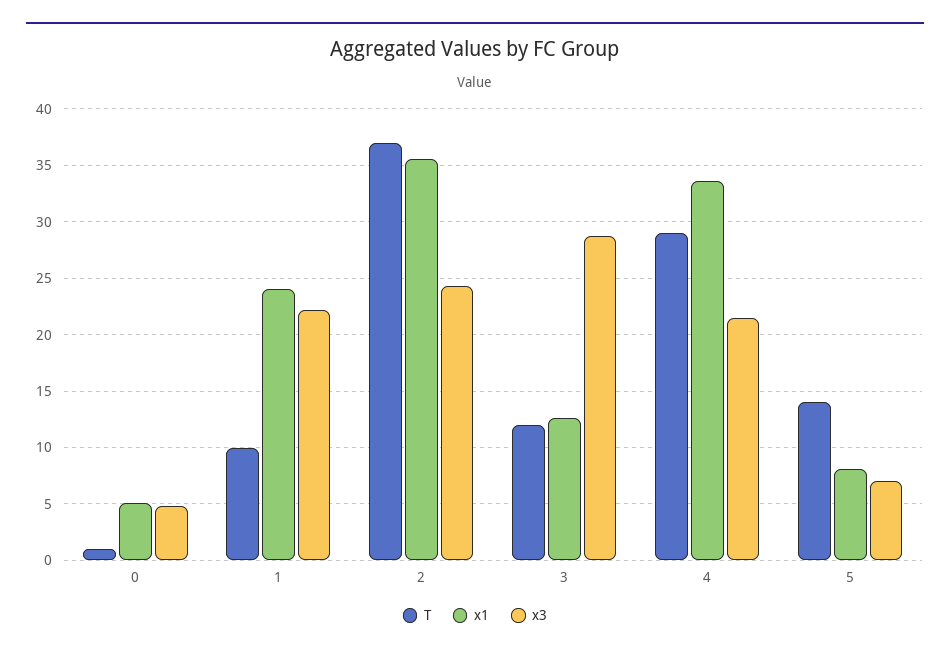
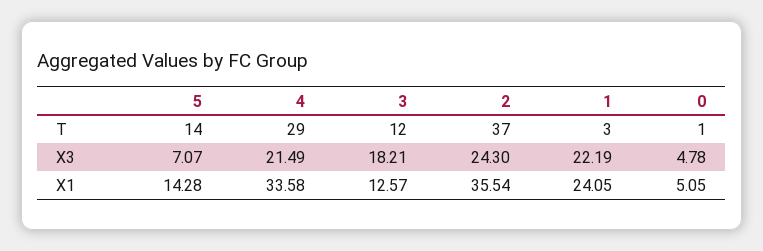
  {
    "T": {
      "0": 1,
-     "1": 10,
+     "1": 3,
      "2": 37,
      "3": 12,
      "4": 29,
      "5": 14
    },
    "x1": {
      "0": 5.05,
      "1": 24.05,
      "2": 35.54,
      "3": 12.57,
      "4": 33.58,
-     "5": 8
+     "5": 14.28
    },
    "x3": {
      "0": 4.78,
      "1": 22.19,
      "2": 24.3,
-     "3": 29,
+     "3": 18.21,
      "4": 21.49,
      "5": 7.07
    }
  }

